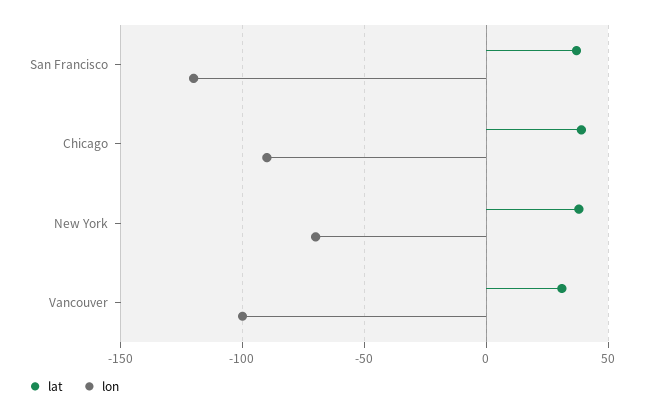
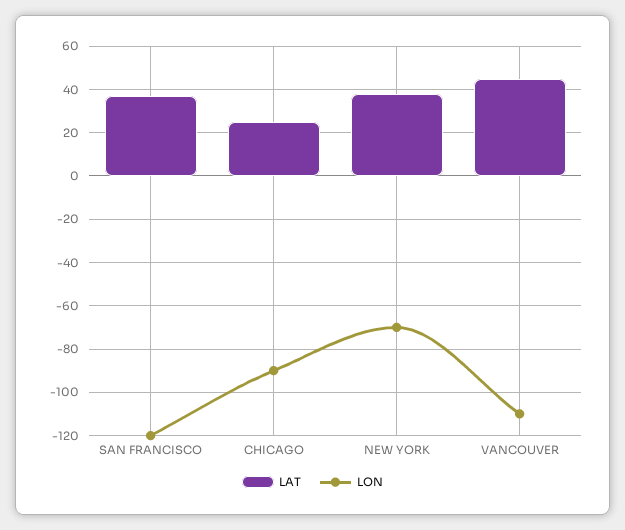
  {
    "lat": {
      "San Francisco": 35,
-     "Chicago": 40,
+     "Chicago": 25,
      "New York": 40,
-     "Vancouver": 30
+     "Vancouver": 45
    },
    "lon": {
      "San Francisco": -120,
      "Chicago": -90,
      "New York": -70,
-     "Vancouver": -100
+     "Vancouver": -110
    }
  }

